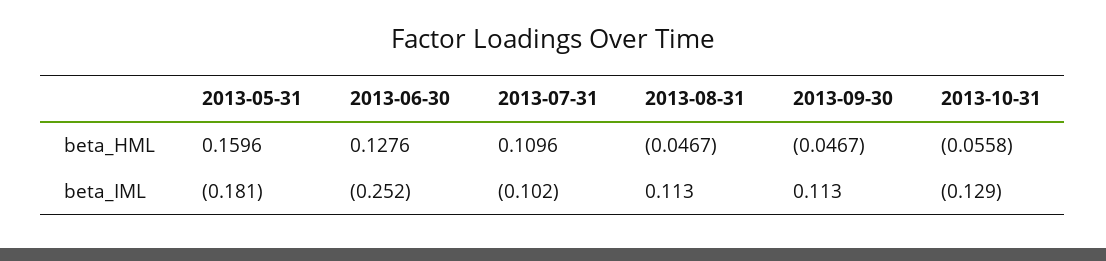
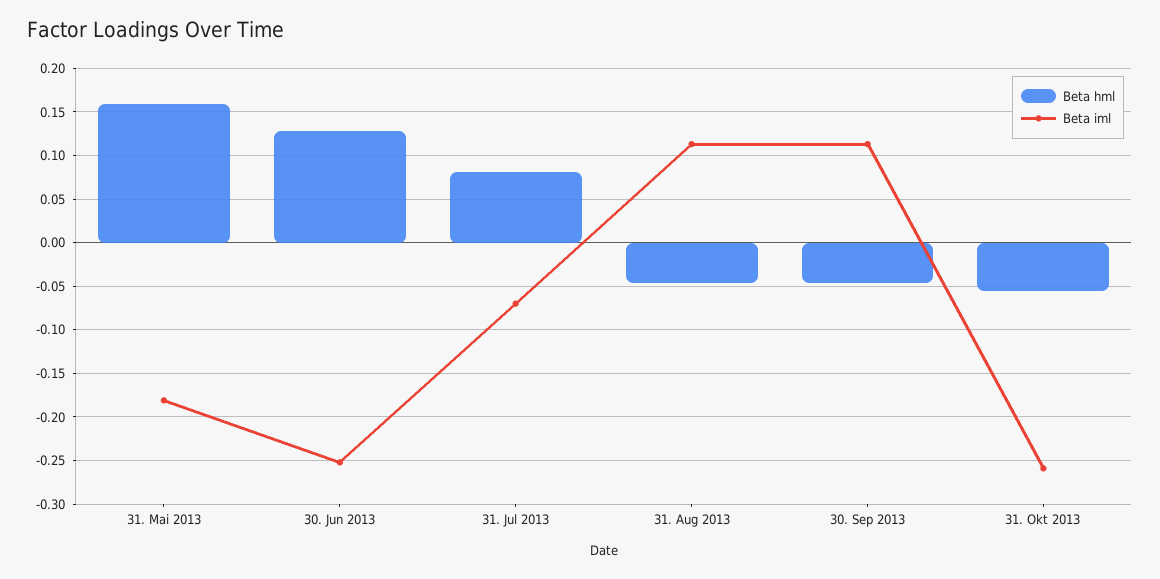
  {
    "beta_HML": {
      "2013-05-31": 0.1596,
      "2013-06-30": 0.1276,
-     "2013-07-31": 0.1096,
+     "2013-07-31": 0.08,
      "2013-08-31": -0.0467,
      "2013-09-30": -0.0467,
      "2013-10-31": -0.0558
    },
    "beta_IML": {
      "2013-05-31": -0.181,
      "2013-06-30": -0.252,
-     "2013-07-31": -0.102,
+     "2013-07-31": -0.07,
      "2013-08-31": 0.113,
      "2013-09-30": 0.113,
-     "2013-10-31": -0.129
+     "2013-10-31": -0.26
    }
  }

